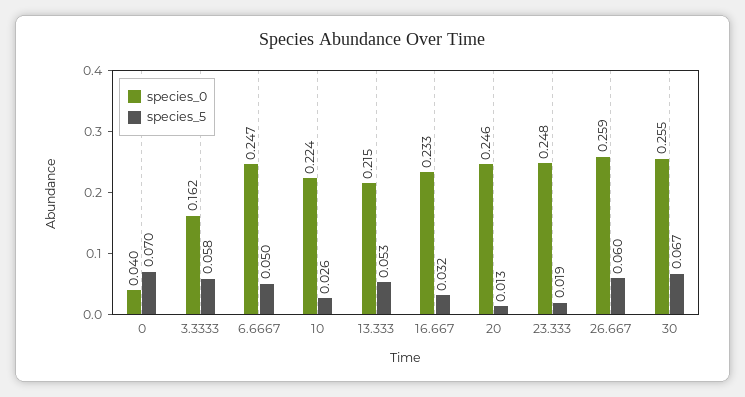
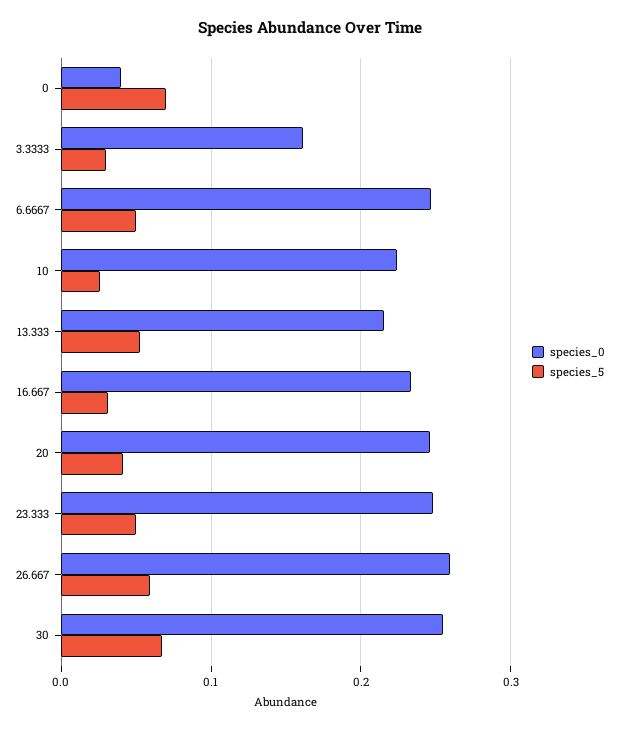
  {
    "species_0": {
      "0": 0.04,
      "3.3333": 0.162,
      "6.6667": 0.247,
      "10": 0.224,
      "13.333": 0.215,
      "16.667": 0.233,
      "20": 0.246,
      "23.333": 0.248,
      "26.667": 0.259,
      "30": 0.255
    },
    "species_5": {
      "0": 0.07,
-     "3.3333": 0.058,
+     "3.3333": 0.03,
      "6.6667": 0.05,
      "10": 0.026,
      "13.333": 0.053,
      "16.667": 0.032,
-     "20": 0.013,
+     "20": 0.04,
-     "23.333": 0.019,
+     "23.333": 0.05,
      "26.667": 0.06,
      "30": 0.067
    }
  }

